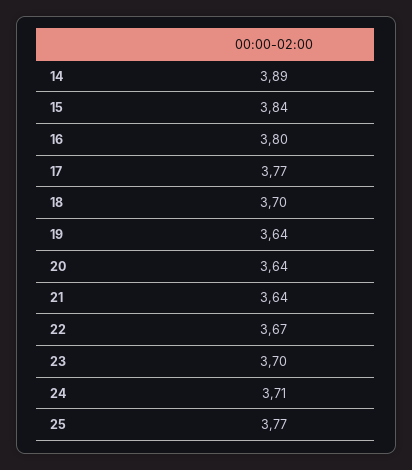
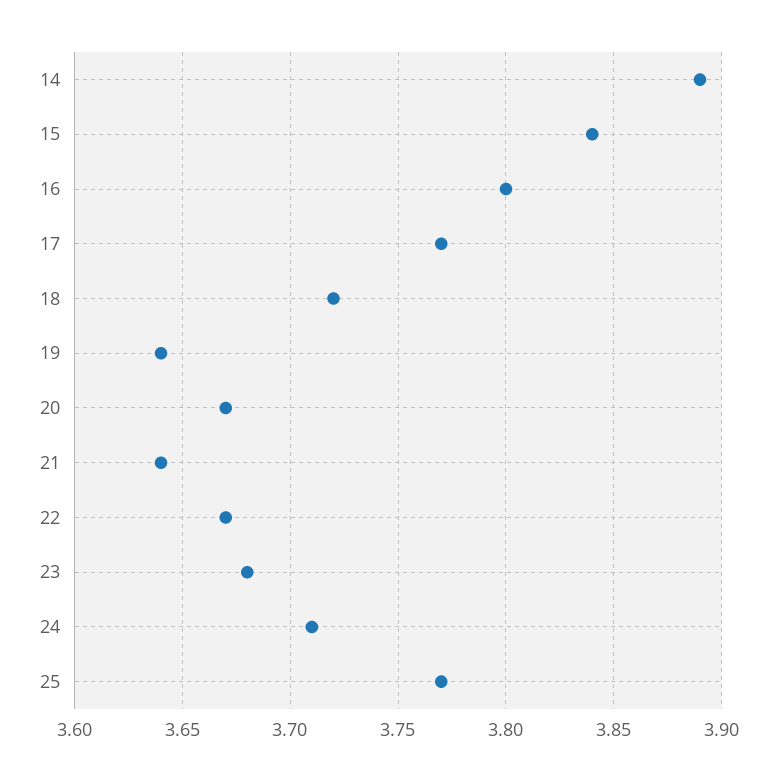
  {
    "14": 3.89,
    "15": 3.84,
    "16": 3.8,
    "17": 3.77,
-   "18": 3.7,
+   "18": 3.72,
    "19": 3.64,
-   "20": 3.64,
+   "20": 3.67,
    "21": 3.64,
    "22": 3.67,
-   "23": 3.7,
+   "23": 3.68,
    "24": 3.71,
    "25": 3.77
  }

